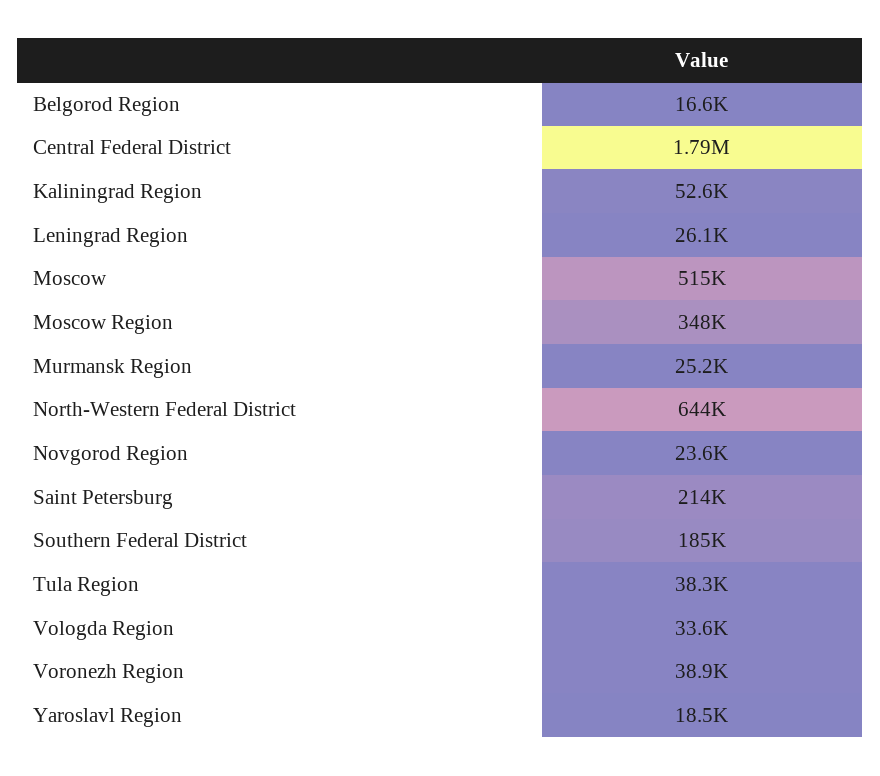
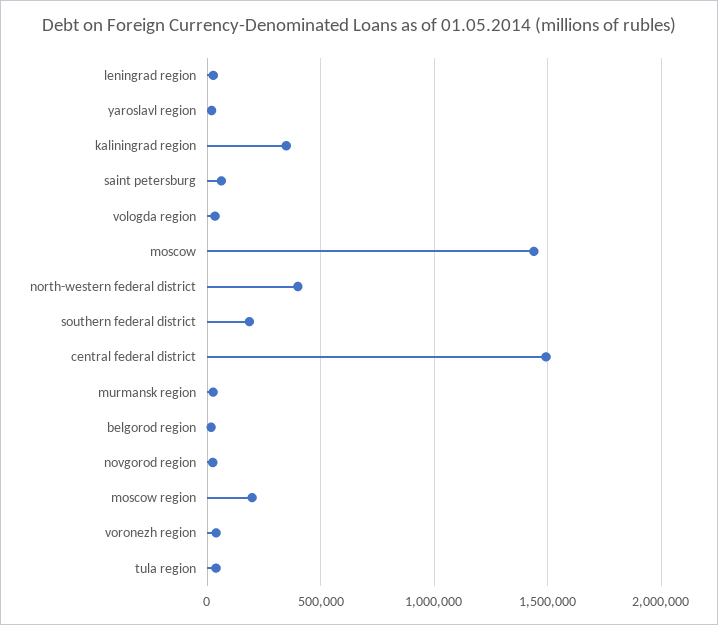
  {
    "Belgorod Region": 16600,
-   "Central Federal District": 1790000,
+   "Central Federal District": 1500000,
-   "Kaliningrad Region": 52600,
+   "Kaliningrad Region": 350000,
    "Leningrad Region": 26100,
-   "Moscow": 515000,
+   "Moscow": 1450000,
-   "Moscow Region": 348000,
+   "Moscow Region": 200000,
    "Murmansk Region": 25200,
-   "North-Western Federal District": 644000,
+   "North-Western Federal District": 400000,
    "Novgorod Region": 23600,
-   "Saint Petersburg": 214000,
+   "Saint Petersburg": 50000,
    "Southern Federal District": 185000,
    "Tula Region": 38300,
    "Vologda Region": 33600,
    "Voronezh Region": 38900,
    "Yaroslavl Region": 18500
  }

